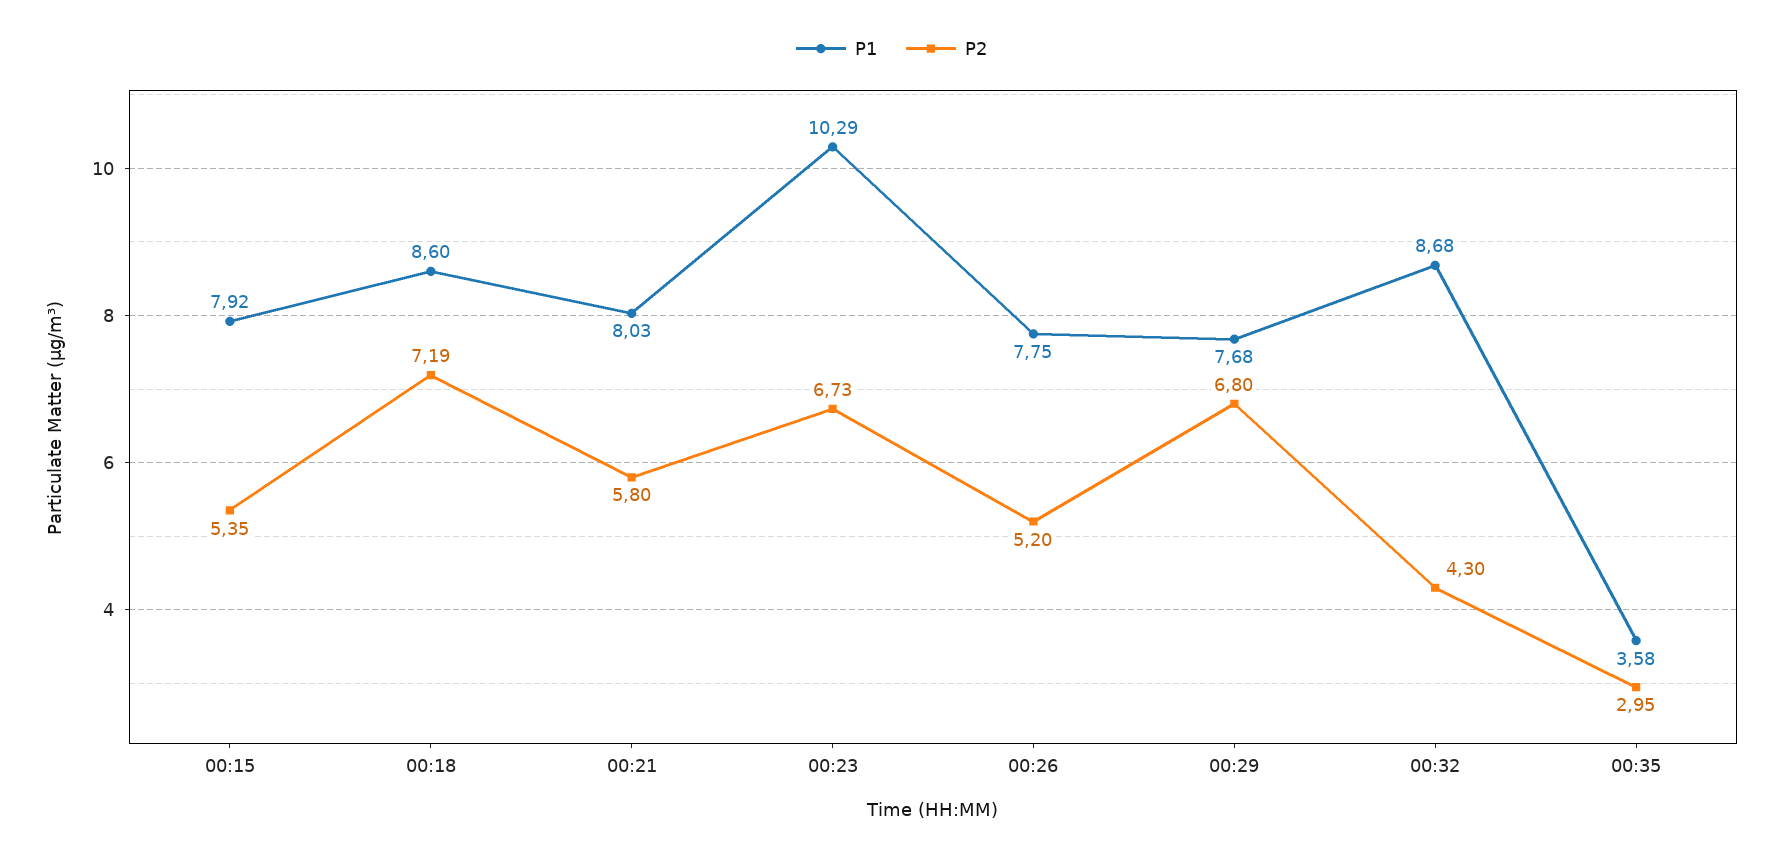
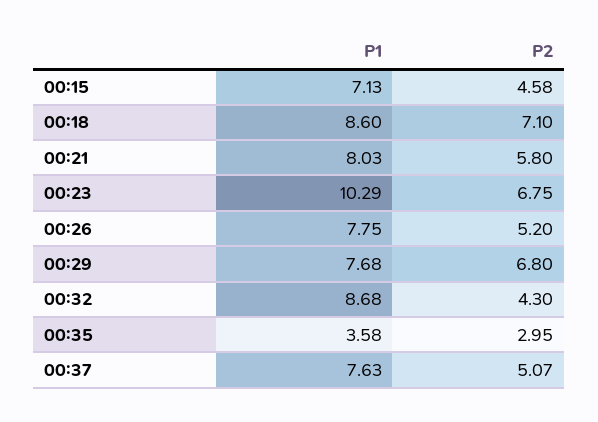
  {
    "P1": {
-     "00:15": 7.92,
+     "00:15": 7.13,
      "00:18": 8.6,
      "00:21": 8.03,
      "00:23": 10.29,
      "00:26": 7.75,
      "00:29": 7.68,
      "00:32": 8.68,
-     "00:35": 3.58
+     "00:35": 3.58,
+     "00:37": 7.63
    },
    "P2": {
-     "00:15": 5.35,
+     "00:15": 4.58,
-     "00:18": 7.19,
+     "00:18": 7.1,
      "00:21": 5.8,
-     "00:23": 6.73,
+     "00:23": 6.75,
      "00:26": 5.2,
      "00:29": 6.8,
      "00:32": 4.3,
-     "00:35": 2.95
+     "00:35": 2.95,
+     "00:37": 5.07
    }
  }

